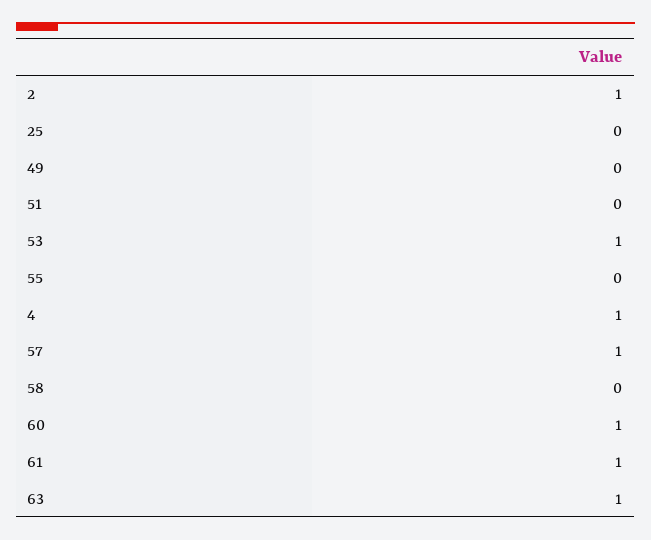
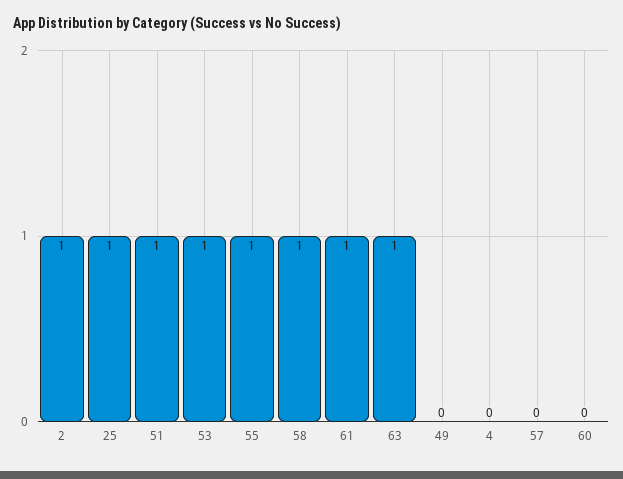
  {
    "2": 1,
-   "25": 0,
+   "25": 1,
    "49": 0,
-   "51": 0,
+   "51": 1,
    "53": 1,
-   "55": 0,
+   "55": 1,
-   "4": 1,
+   "4": 0,
-   "57": 1,
+   "57": 0,
-   "58": 0,
+   "58": 1,
-   "60": 1,
+   "60": 0,
    "61": 1,
    "63": 1
  }

